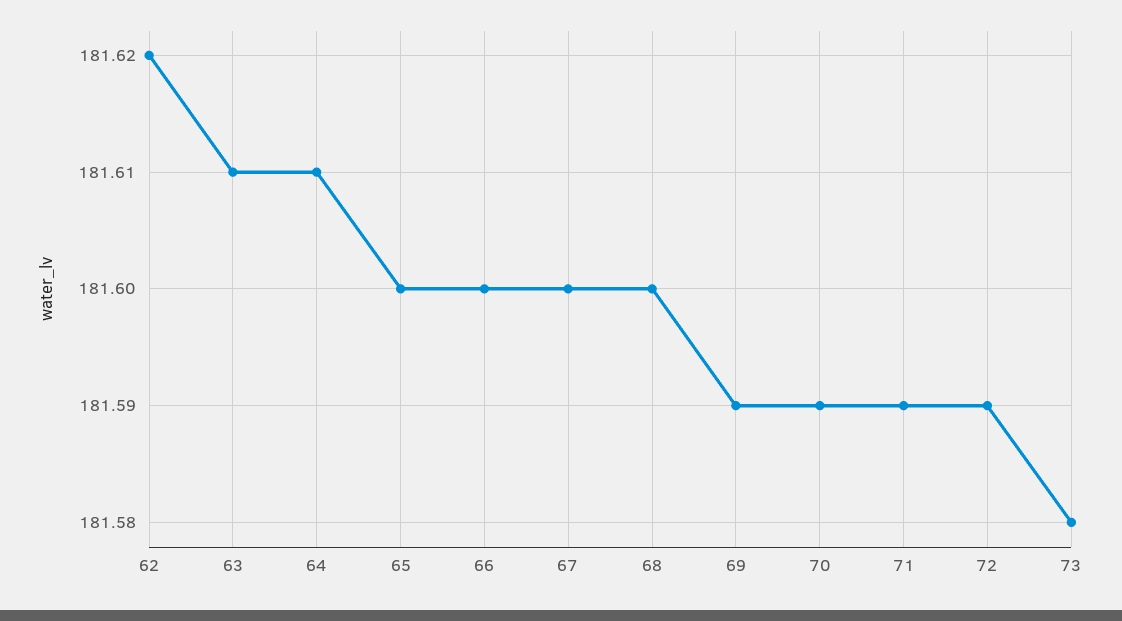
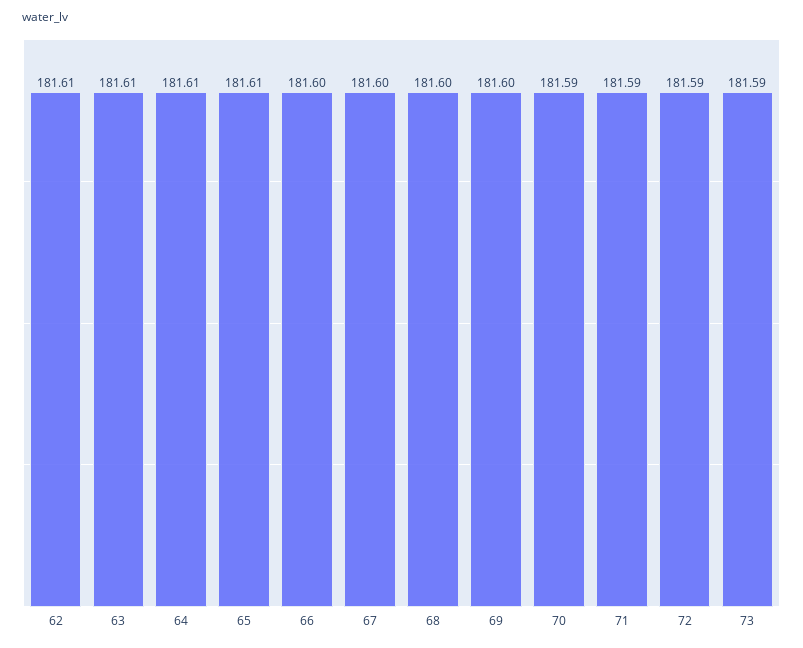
  {
-   "62": 181.62,
+   "62": 181.61,
    "63": 181.61,
    "64": 181.61,
-   "65": 181.6,
+   "65": 181.61,
    "66": 181.6,
    "67": 181.6,
    "68": 181.6,
-   "69": 181.59,
+   "69": 181.6,
    "70": 181.59,
    "71": 181.59,
    "72": 181.59,
-   "73": 181.58
+   "73": 181.59
  }

